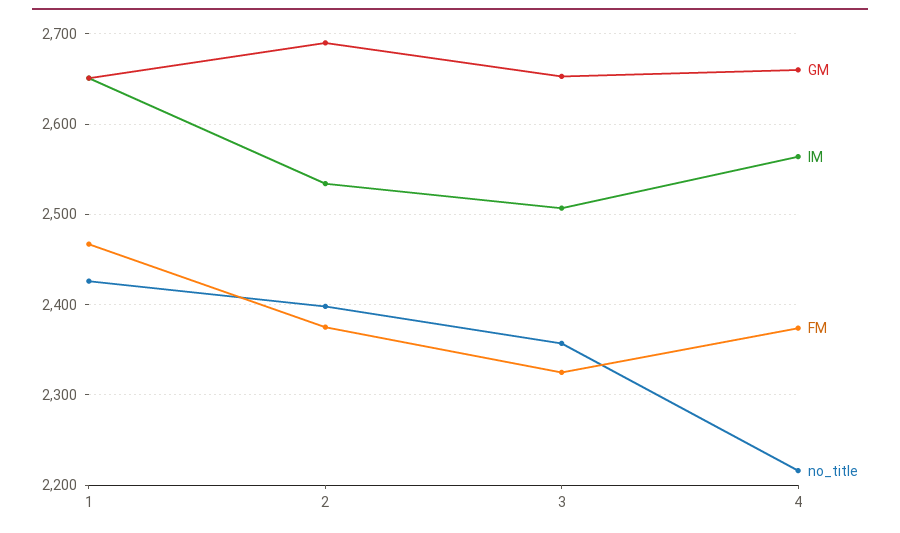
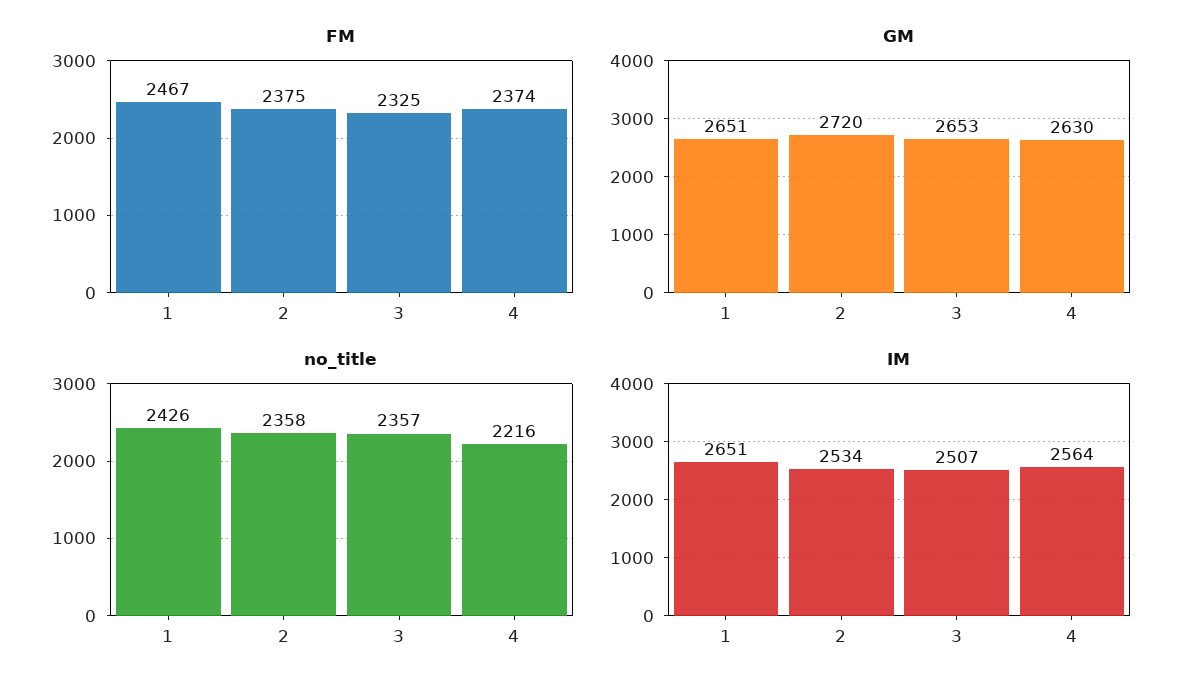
  {
    "GM": {
      "1": 2651,
-     "2": 2690,
+     "2": 2720,
      "3": 2653,
-     "4": 2660
+     "4": 2630
    },
    "IM": {
      "1": 2651,
      "2": 2534,
      "3": 2507,
      "4": 2564
    },
    "FM": {
      "1": 2467,
      "2": 2375,
      "3": 2325,
      "4": 2374
    },
    "no_title": {
      "1": 2426,
-     "2": 2400,
+     "2": 2358,
      "3": 2357,
      "4": 2216
    }
  }

